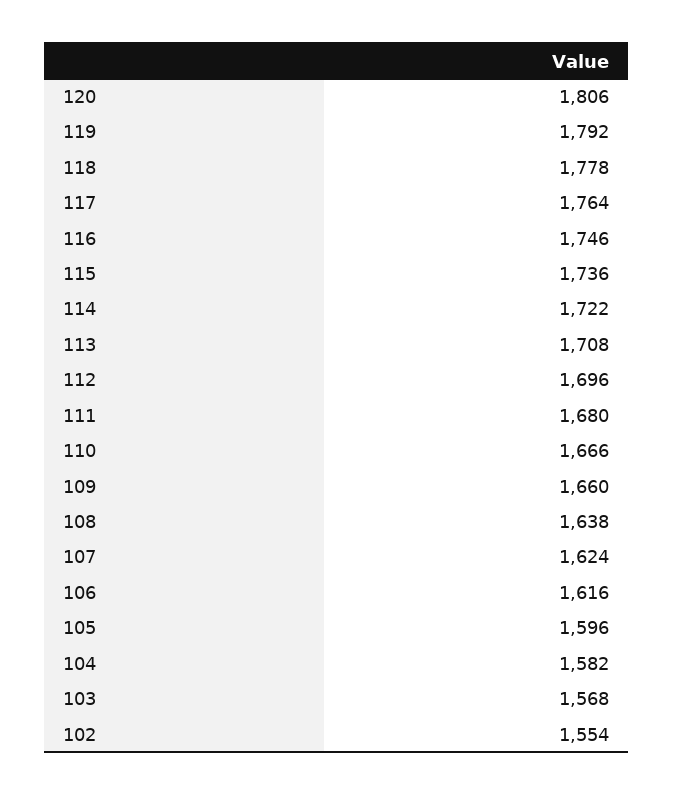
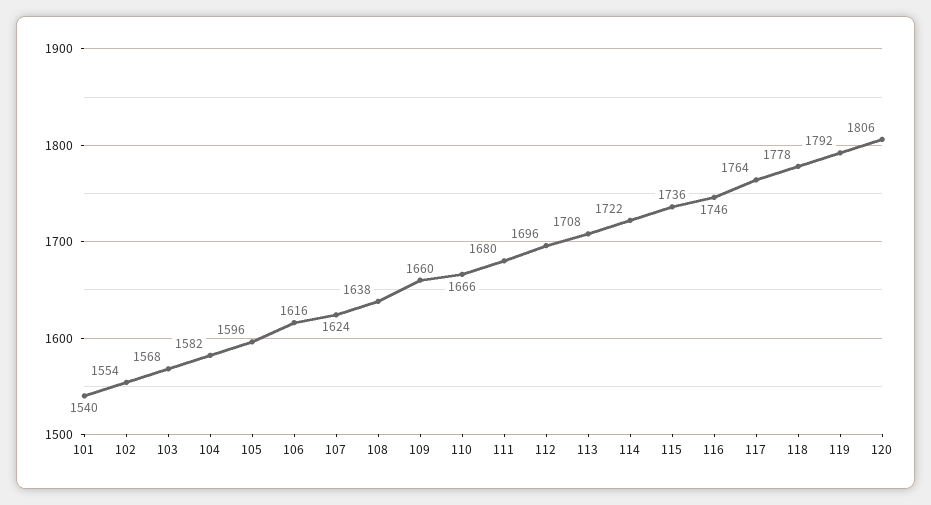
  {
    "120": 1806,
    "119": 1792,
    "118": 1778,
    "117": 1764,
    "116": 1746,
    "115": 1736,
    "114": 1722,
    "113": 1708,
    "112": 1696,
    "111": 1680,
    "110": 1666,
    "109": 1660,
    "108": 1638,
    "107": 1624,
    "106": 1616,
    "105": 1596,
    "104": 1582,
    "103": 1568,
-   "102": 1554
+   "102": 1554,
+   "101": 1540
  }

